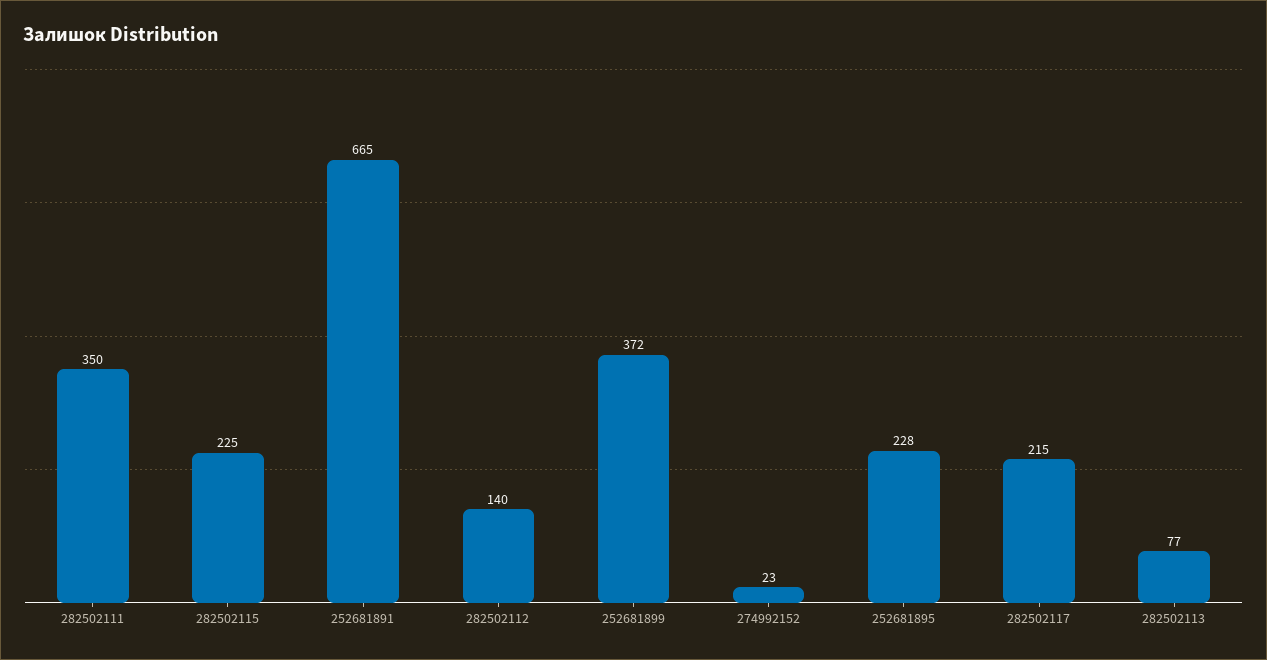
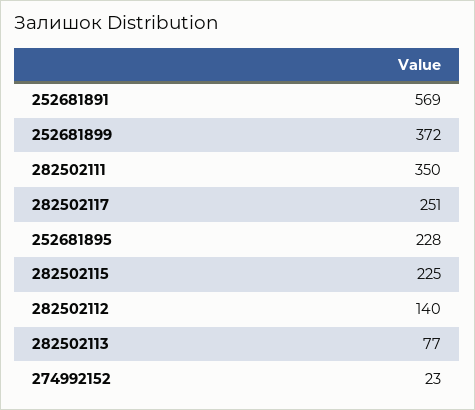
  {
    "282502111": 350,
    "282502115": 225,
-   "252681891": 665,
+   "252681891": 569,
    "282502112": 140,
    "252681899": 372,
    "274992152": 23,
    "252681895": 228,
-   "282502117": 215,
+   "282502117": 251,
    "282502113": 77
  }

